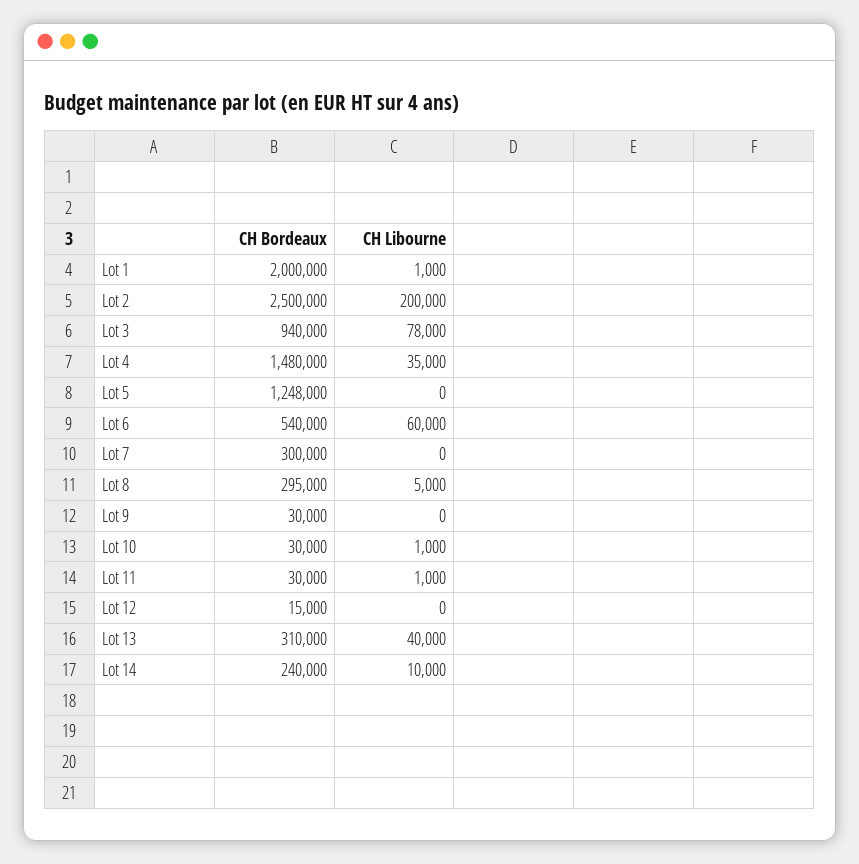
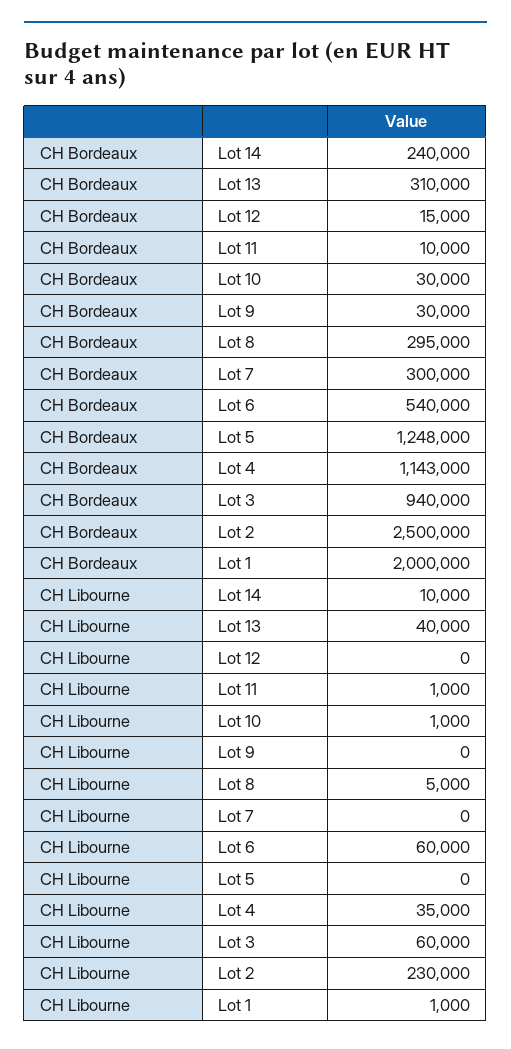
  {
    "CH Bordeaux": {
      "Lot 1": 2000000,
      "Lot 2": 2500000,
      "Lot 3": 940000,
-     "Lot 4": 1480000,
+     "Lot 4": 1143000,
      "Lot 5": 1248000,
      "Lot 6": 540000,
      "Lot 7": 300000,
      "Lot 8": 295000,
      "Lot 9": 30000,
      "Lot 10": 30000,
-     "Lot 11": 30000,
+     "Lot 11": 10000,
      "Lot 12": 15000,
      "Lot 13": 310000,
      "Lot 14": 240000
    },
    "CH Libourne": {
      "Lot 1": 1000,
-     "Lot 2": 200000,
+     "Lot 2": 230000,
-     "Lot 3": 78000,
+     "Lot 3": 60000,
      "Lot 4": 35000,
      "Lot 5": 0,
      "Lot 6": 60000,
      "Lot 7": 0,
      "Lot 8": 5000,
      "Lot 9": 0,
      "Lot 10": 1000,
      "Lot 11": 1000,
      "Lot 12": 0,
      "Lot 13": 40000,
      "Lot 14": 10000
    }
  }

